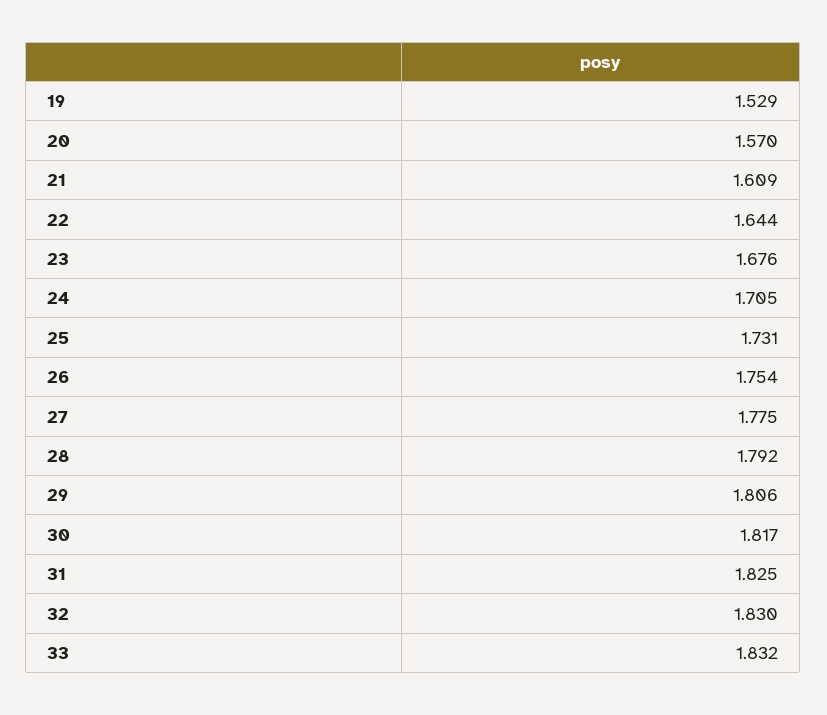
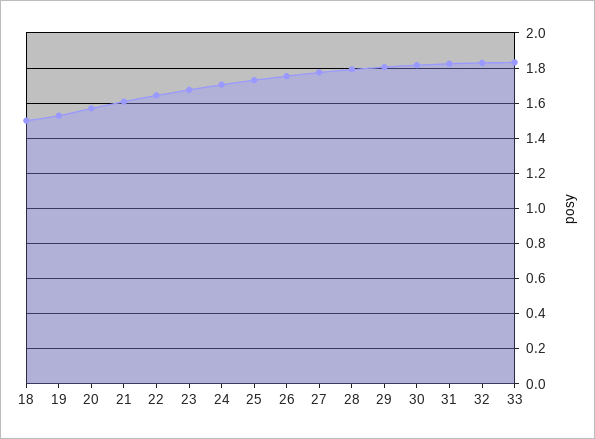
  {
    "19": 1.529,
    "20": 1.57,
    "21": 1.609,
    "22": 1.644,
    "23": 1.676,
    "24": 1.705,
    "25": 1.731,
    "26": 1.754,
    "27": 1.775,
    "28": 1.792,
    "29": 1.806,
    "30": 1.817,
    "31": 1.825,
    "32": 1.83,
-   "33": 1.832
+   "33": 1.832,
+   "18": 1.5
  }

